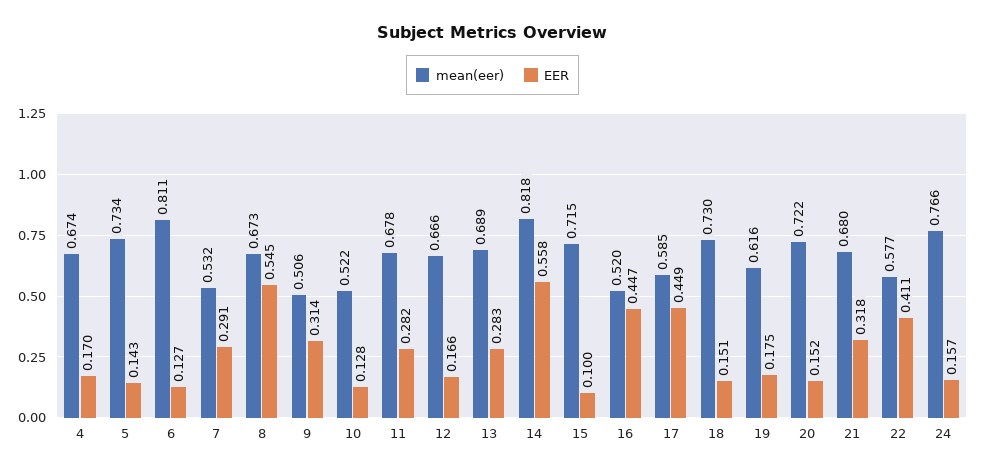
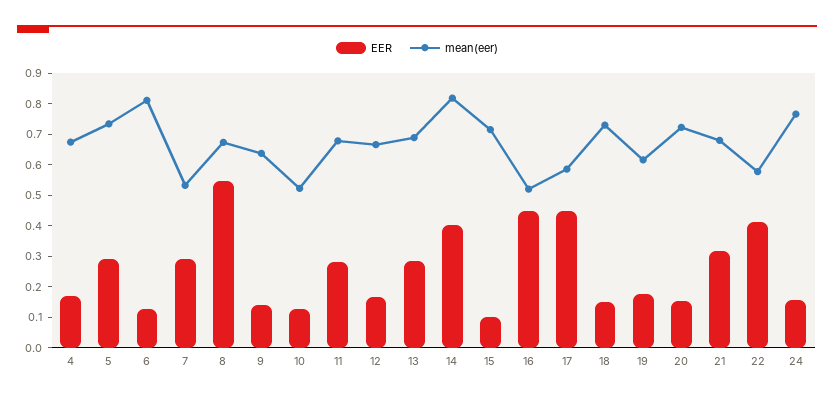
  {
    "mean(eer)": {
      "4": 0.674,
      "5": 0.734,
      "6": 0.811,
      "7": 0.532,
      "8": 0.673,
-     "9": 0.506,
+     "9": 0.65,
      "10": 0.522,
      "11": 0.678,
      "12": 0.666,
      "13": 0.689,
      "14": 0.818,
      "15": 0.715,
      "16": 0.52,
      "17": 0.585,
      "18": 0.73,
      "19": 0.616,
      "20": 0.722,
      "21": 0.68,
      "22": 0.577,
      "24": 0.766
    },
    "EER": {
      "4": 0.17,
-     "5": 0.143,
+     "5": 0.3,
      "6": 0.127,
      "7": 0.291,
      "8": 0.545,
-     "9": 0.314,
+     "9": 0.15,
      "10": 0.128,
      "11": 0.282,
      "12": 0.166,
      "13": 0.283,
-     "14": 0.558,
+     "14": 0.4,
      "15": 0.1,
      "16": 0.447,
      "17": 0.449,
      "18": 0.151,
      "19": 0.175,
      "20": 0.152,
      "21": 0.318,
      "22": 0.411,
      "24": 0.157
    }
  }

